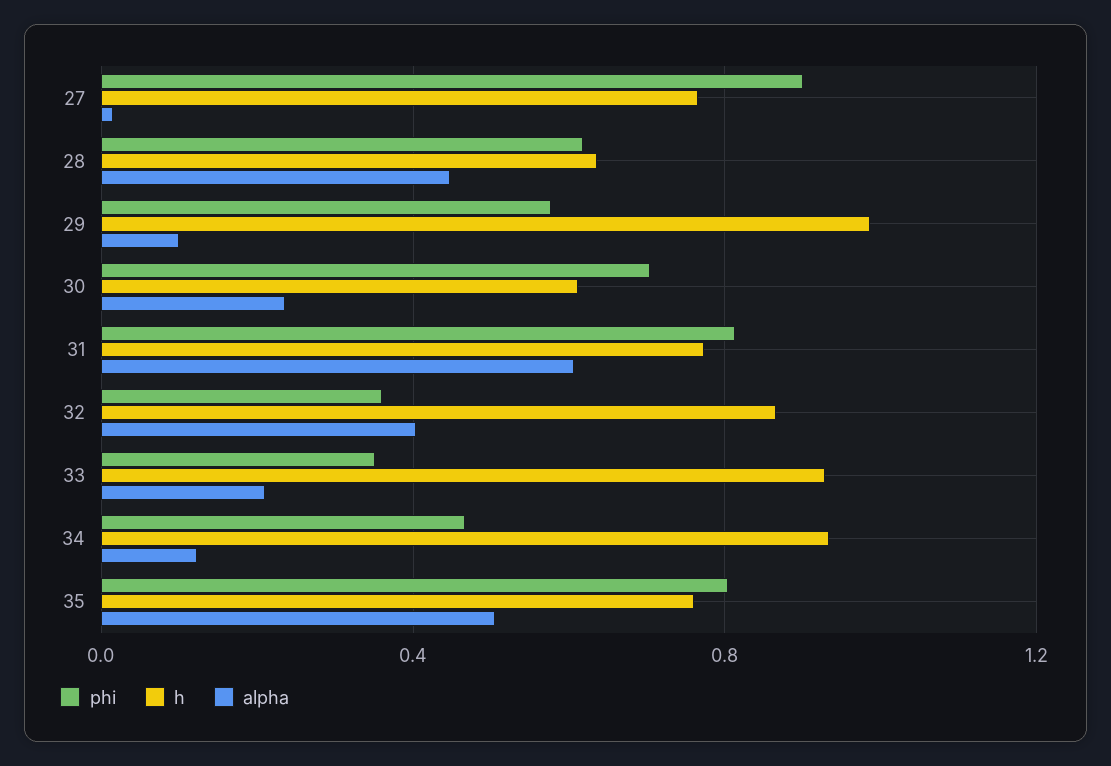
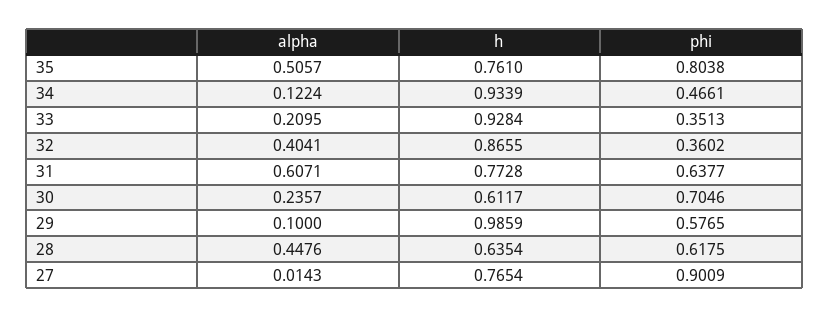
  {
    "phi": {
      "27": 0.9009,
      "28": 0.6175,
      "29": 0.5765,
      "30": 0.7046,
-     "31": 0.8,
+     "31": 0.6377,
      "32": 0.3602,
      "33": 0.3513,
      "34": 0.4661,
      "35": 0.8038
    },
    "h": {
      "27": 0.7654,
      "28": 0.6354,
      "29": 0.9859,
      "30": 0.6117,
      "31": 0.7728,
      "32": 0.8655,
      "33": 0.9284,
      "34": 0.9339,
      "35": 0.761
    },
    "alpha": {
      "27": 0.0143,
      "28": 0.4476,
      "29": 0.1,
      "30": 0.2357,
      "31": 0.6071,
      "32": 0.4041,
      "33": 0.2095,
      "34": 0.1224,
      "35": 0.5057
    }
  }

